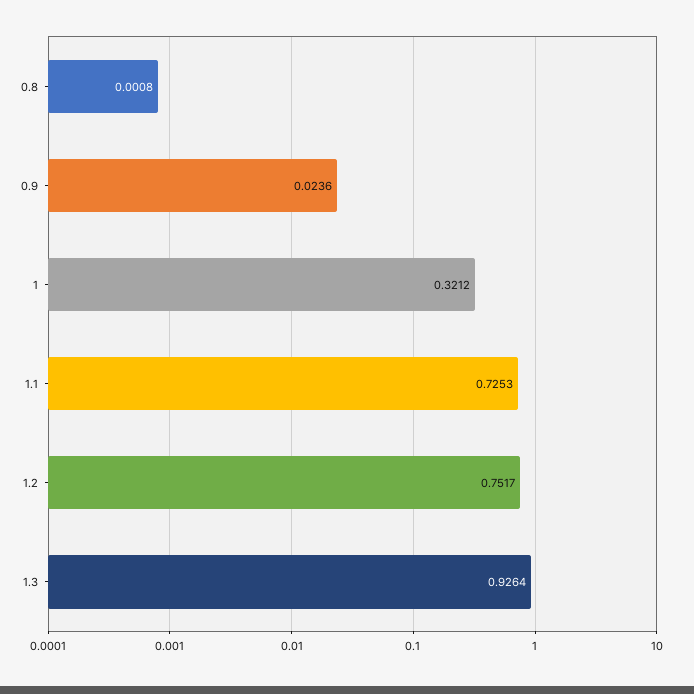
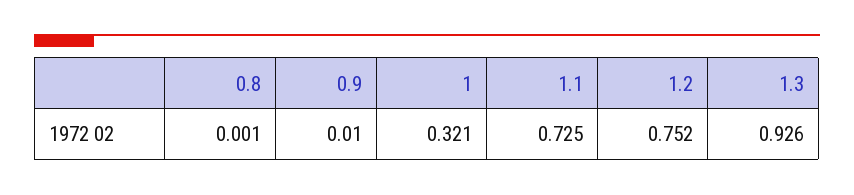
  {
    "0.8": 0.0008,
-   "0.9": 0.0236,
+   "0.9": 0.01,
    "1": 0.3212,
    "1.1": 0.7253,
    "1.2": 0.7517,
    "1.3": 0.9264
  }

